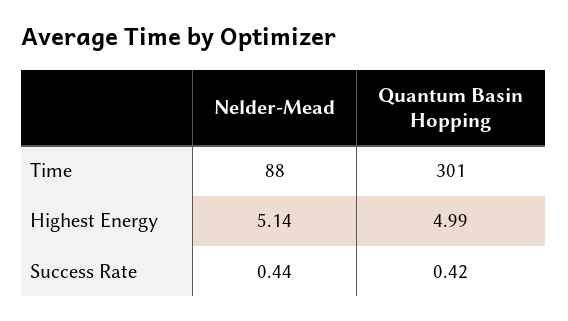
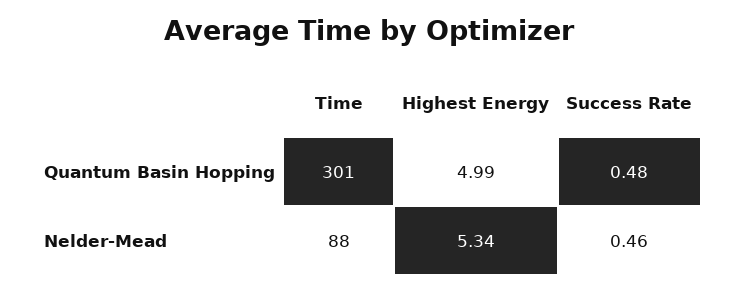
  {
    "Nelder-Mead": {
      "Time": 88,
-     "Highest Energy": 5.14,
+     "Highest Energy": 5.34,
-     "Success Rate": 0.44
+     "Success Rate": 0.46
    },
    "Quantum Basin Hopping": {
      "Time": 301,
      "Highest Energy": 4.99,
-     "Success Rate": 0.42
+     "Success Rate": 0.48
    }
  }

